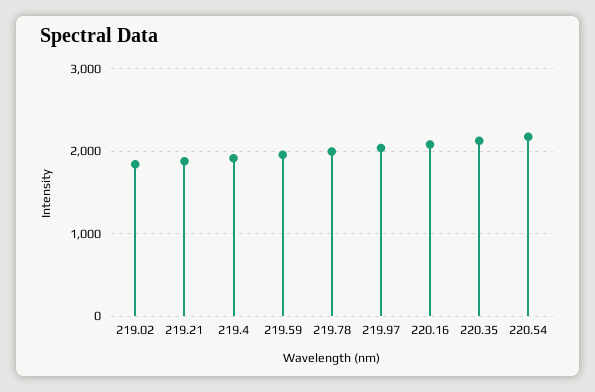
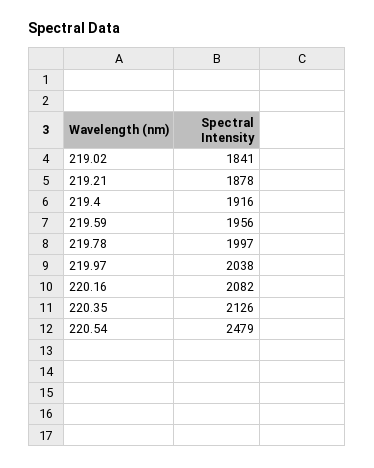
  {
    "219.02": 1841,
    "219.21": 1878,
    "219.4": 1916,
    "219.59": 1956,
    "219.78": 1997,
    "219.97": 2038,
    "220.16": 2082,
    "220.35": 2126,
-   "220.54": 2200
+   "220.54": 2479
  }

